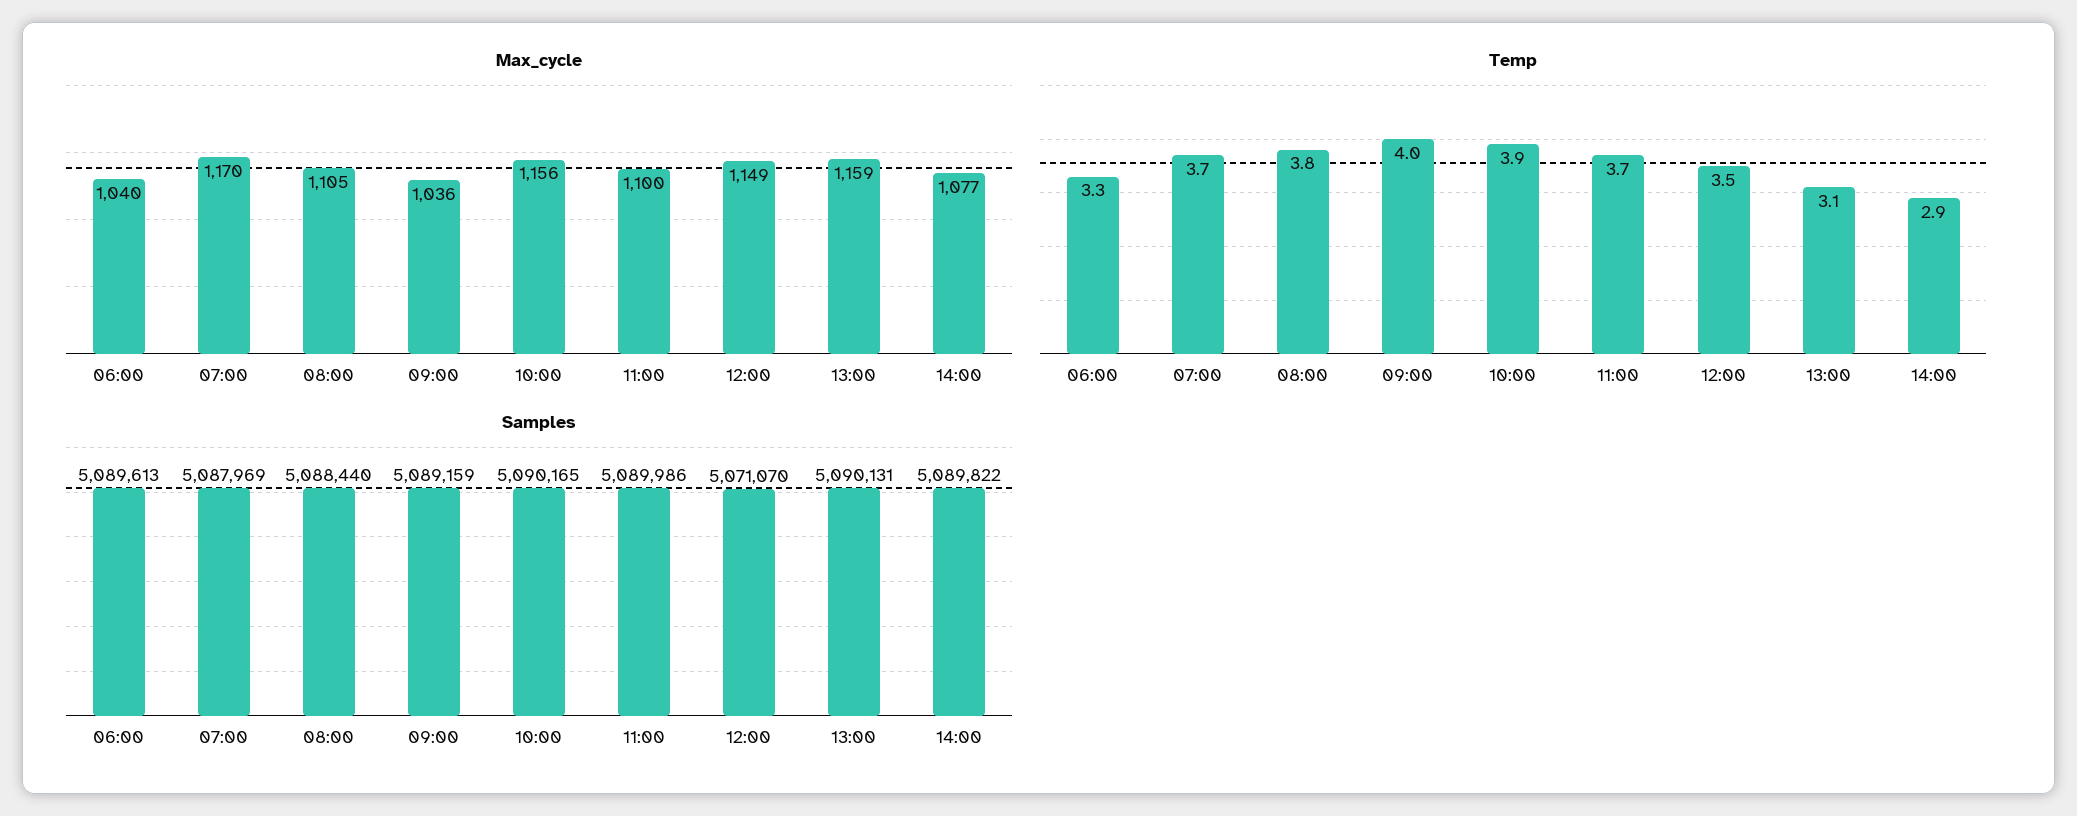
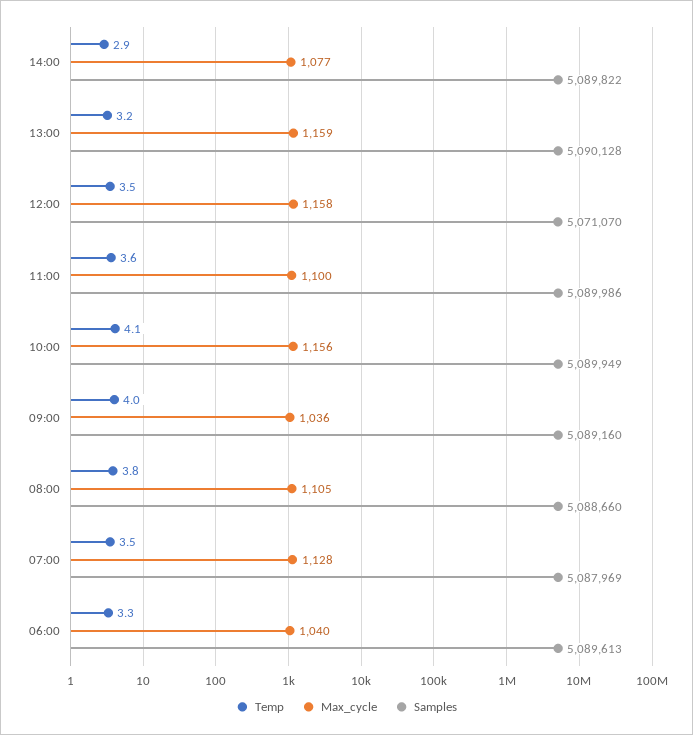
  {
    "Max_cycle": {
      "06:00": 1040,
-     "07:00": 1170,
+     "07:00": 1128,
      "08:00": 1105,
      "09:00": 1036,
      "10:00": 1156,
      "11:00": 1100,
-     "12:00": 1149,
+     "12:00": 1158,
      "13:00": 1159,
      "14:00": 1077
    },
    "Temp": {
      "06:00": 3.3,
-     "07:00": 3.7,
+     "07:00": 3.5,
      "08:00": 3.8,
      "09:00": 4,
-     "10:00": 3.9,
+     "10:00": 4.1,
-     "11:00": 3.7,
+     "11:00": 3.6,
      "12:00": 3.5,
-     "13:00": 3.1,
+     "13:00": 3.2,
      "14:00": 2.9
    },
    "Samples": {
      "06:00": 5089613,
      "07:00": 5087969,
-     "08:00": 5088440,
+     "08:00": 5088660,
-     "09:00": 5089159,
+     "09:00": 5089160,
-     "10:00": 5090165,
+     "10:00": 5089949,
      "11:00": 5089986,
      "12:00": 5071070,
-     "13:00": 5090131,
+     "13:00": 5090128,
      "14:00": 5089822
    }
  }

